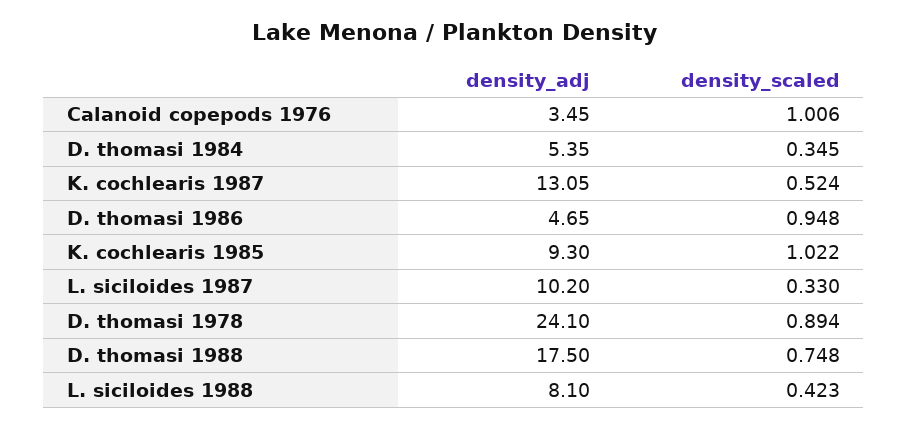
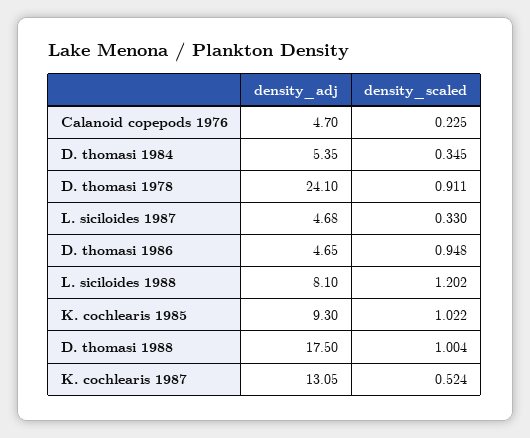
  {
    "density_adj": {
-     "Calanoid copepods 1976": 3.45,
+     "Calanoid copepods 1976": 4.7,
      "D. thomasi 1984": 5.35,
      "K. cochlearis 1987": 13.05,
      "D. thomasi 1986": 4.65,
      "K. cochlearis 1985": 9.3,
-     "L. siciloides 1987": 10.2,
+     "L. siciloides 1987": 4.68,
      "D. thomasi 1978": 24.1,
      "D. thomasi 1988": 17.5,
      "L. siciloides 1988": 8.1
    },
    "density_scaled": {
-     "Calanoid copepods 1976": 1.006,
+     "Calanoid copepods 1976": 0.225,
      "D. thomasi 1984": 0.345,
      "K. cochlearis 1987": 0.524,
      "D. thomasi 1986": 0.948,
      "K. cochlearis 1985": 1.022,
      "L. siciloides 1987": 0.33,
-     "D. thomasi 1978": 0.894,
+     "D. thomasi 1978": 0.911,
-     "D. thomasi 1988": 0.748,
+     "D. thomasi 1988": 1.004,
-     "L. siciloides 1988": 0.423
+     "L. siciloides 1988": 1.202
    }
  }

